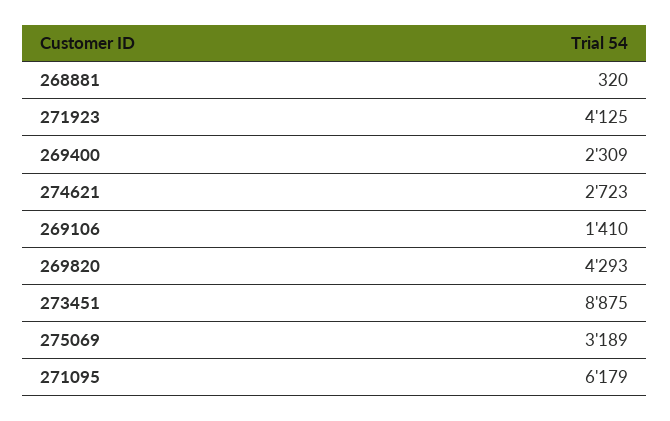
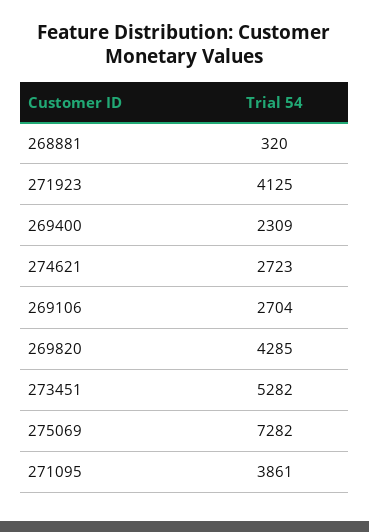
  {
    "268881": 320,
    "271923": 4125,
    "269400": 2309,
    "274621": 2723,
-   "269106": 1410,
+   "269106": 2704,
-   "269820": 4293,
+   "269820": 4285,
-   "273451": 8875,
+   "273451": 5282,
-   "275069": 3189,
+   "275069": 7282,
-   "271095": 6179
+   "271095": 3861
  }

